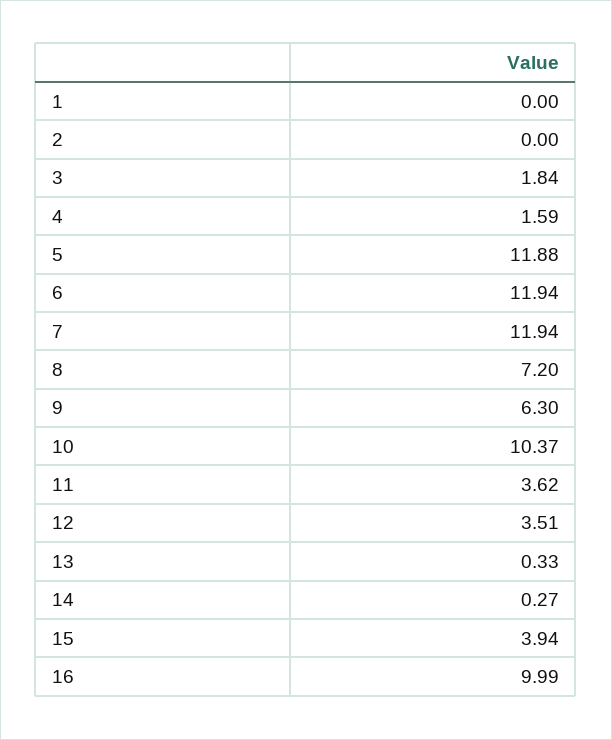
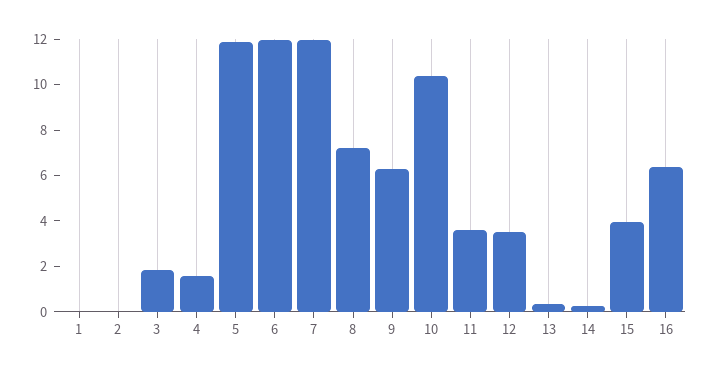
  {
    "1": 0,
    "2": 0,
    "3": 1.84,
    "4": 1.59,
    "5": 11.88,
    "6": 11.94,
    "7": 11.94,
    "8": 7.2,
    "9": 6.3,
    "10": 10.37,
    "11": 3.62,
    "12": 3.51,
    "13": 0.33,
    "14": 0.27,
    "15": 3.94,
-   "16": 9.99
+   "16": 6.5
  }

